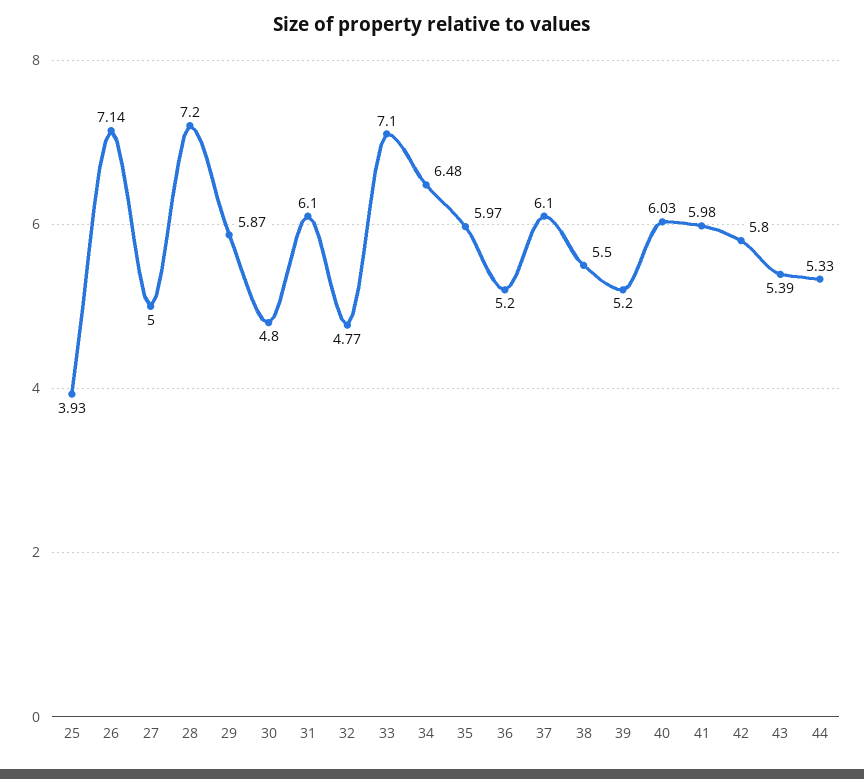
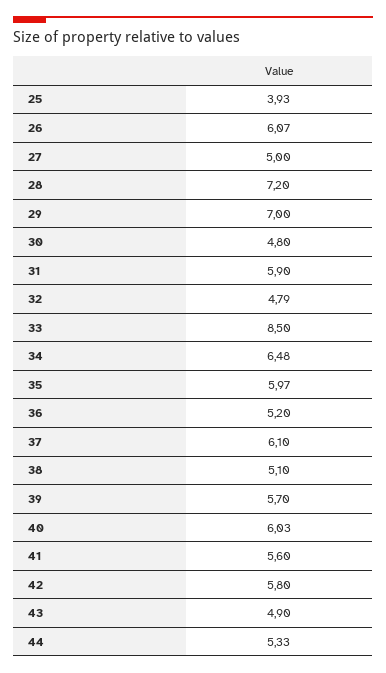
  {
    "25": 3.93,
-   "26": 7.14,
+   "26": 6.07,
    "27": 5,
    "28": 7.2,
-   "29": 5.87,
+   "29": 7,
    "30": 4.8,
-   "31": 6.1,
+   "31": 5.9,
-   "32": 4.77,
+   "32": 4.79,
-   "33": 7.1,
+   "33": 8.5,
    "34": 6.48,
    "35": 5.97,
    "36": 5.2,
    "37": 6.1,
-   "38": 5.5,
+   "38": 5.1,
-   "39": 5.2,
+   "39": 5.7,
    "40": 6.03,
-   "41": 5.98,
+   "41": 5.6,
    "42": 5.8,
-   "43": 5.39,
+   "43": 4.9,
    "44": 5.33
  }

